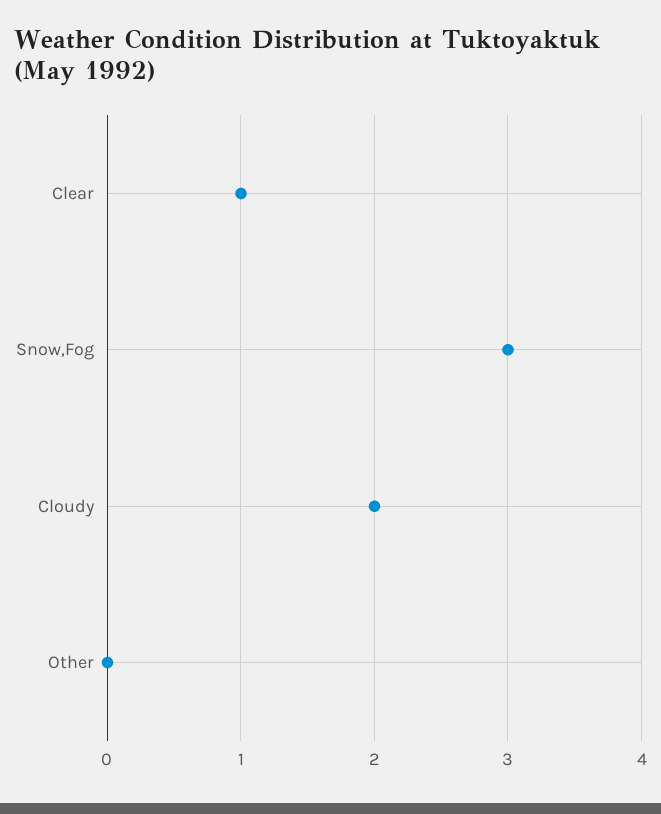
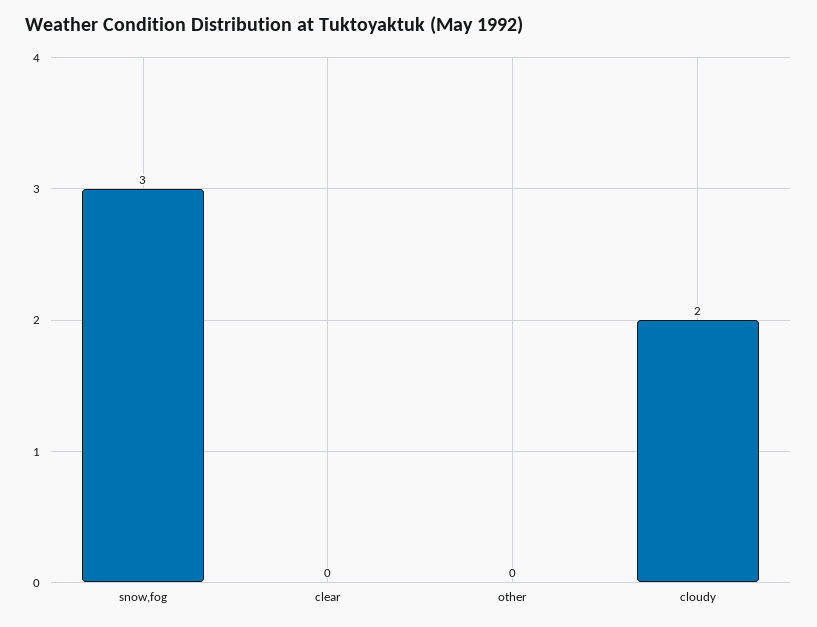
  {
-   "Clear": 1,
+   "Clear": 0,
    "Snow,Fog": 3,
    "Cloudy": 2,
    "Other": 0
  }

